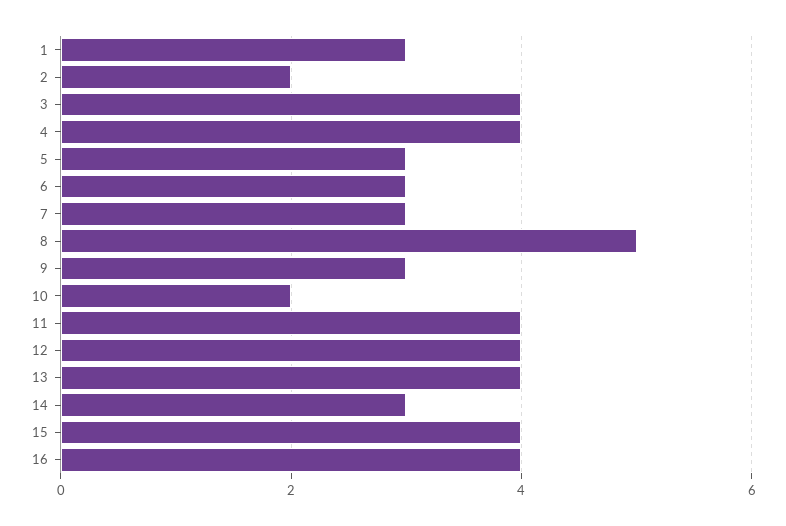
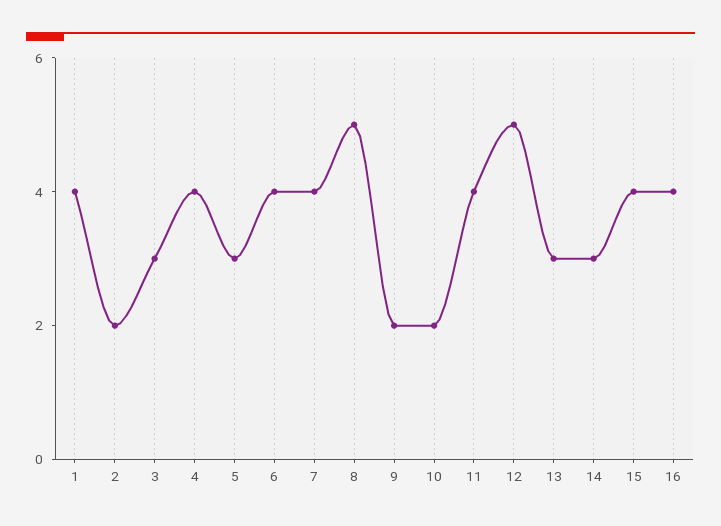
  {
-   "1": 3,
+   "1": 4,
    "2": 2,
-   "3": 4,
+   "3": 3,
    "4": 4,
    "5": 3,
-   "6": 3,
+   "6": 4,
-   "7": 3,
+   "7": 4,
    "8": 5,
-   "9": 3,
+   "9": 2,
    "10": 2,
    "11": 4,
-   "12": 4,
+   "12": 5,
-   "13": 4,
+   "13": 3,
    "14": 3,
    "15": 4,
    "16": 4
  }

